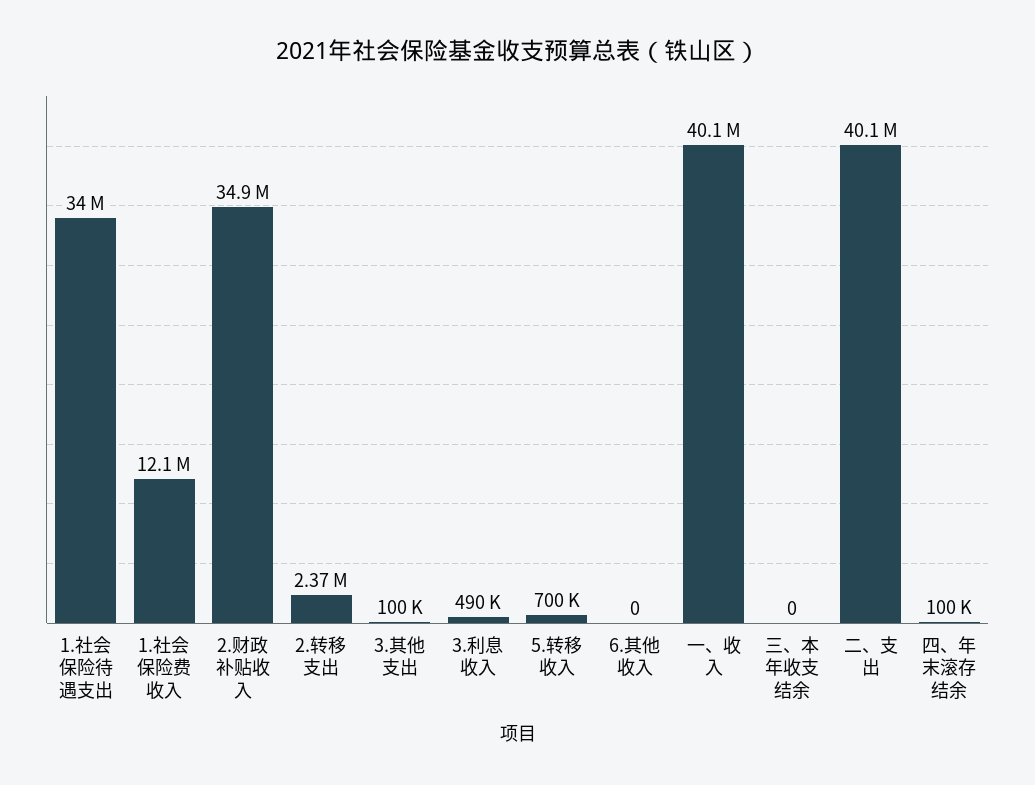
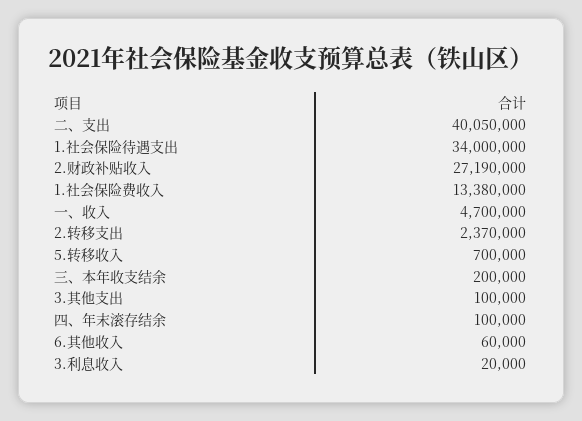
  {
    "1.社会保险待遇支出": 34000000,
-   "1.社会保险费收入": 12100000,
+   "1.社会保险费收入": 13380000,
-   "2.财政补贴收入": 34900000,
+   "2.财政补贴收入": 27190000,
    "2.转移支出": 2370000,
    "3.其他支出": 100000,
-   "3.利息收入": 490000,
+   "3.利息收入": 20000,
    "5.转移收入": 700000,
-   "6.其他收入": 0,
+   "6.其他收入": 60000,
-   "一、收入": 40100000,
+   "一、收入": 4700000,
-   "三、本年收支结余": 0,
+   "三、本年收支结余": 200000,
    "二、支出": 40050000,
    "四、年末滚存结余": 100000
  }

